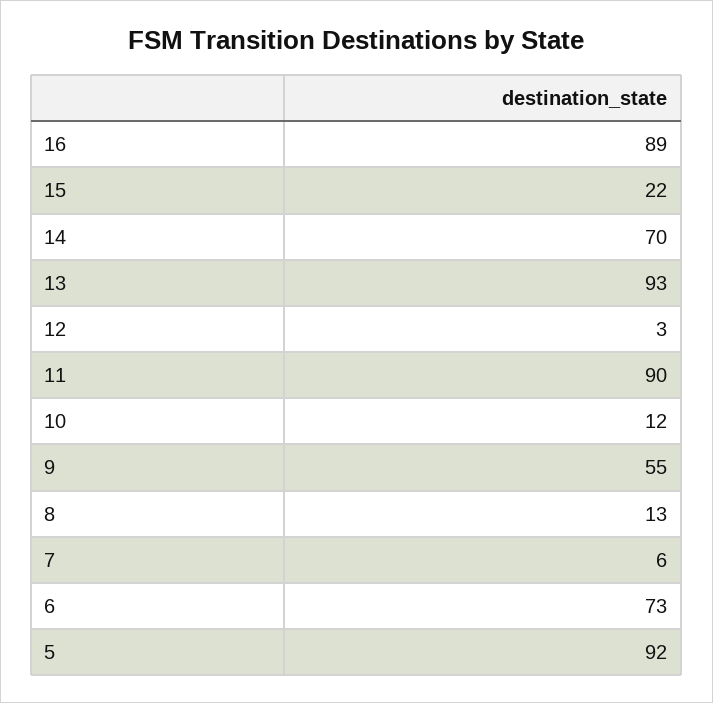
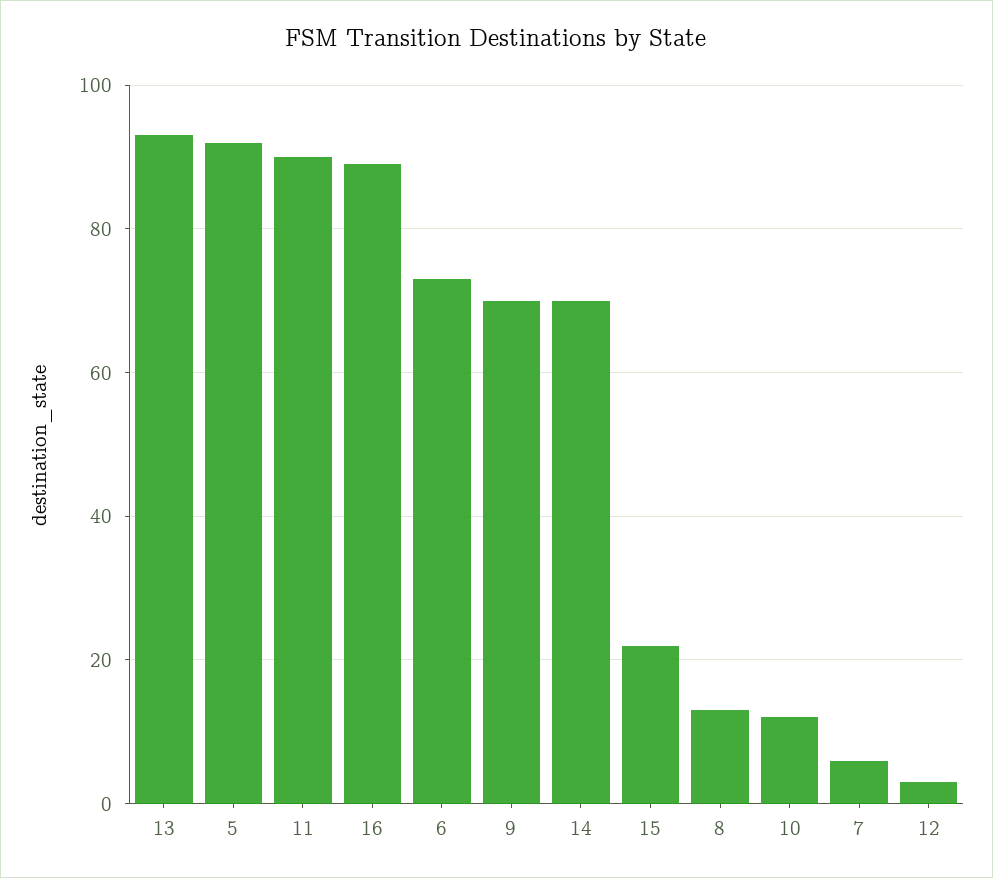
  {
    "16": 89,
    "15": 22,
    "14": 70,
    "13": 93,
    "12": 3,
    "11": 90,
    "10": 12,
-   "9": 55,
+   "9": 70,
    "8": 13,
    "7": 6,
    "6": 73,
    "5": 92
  }

